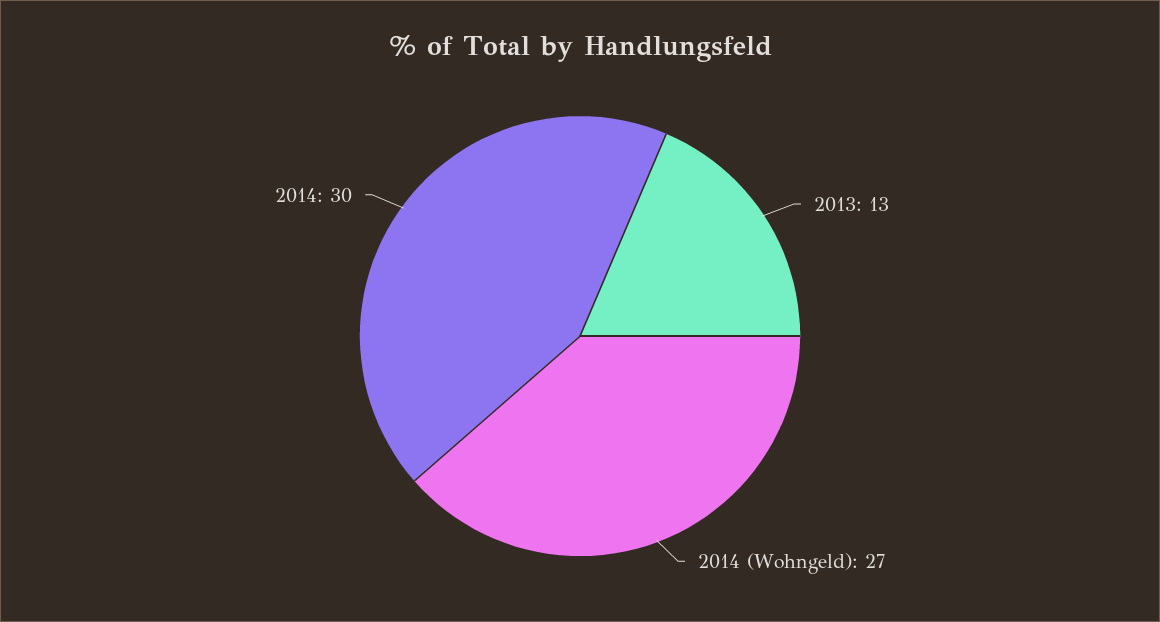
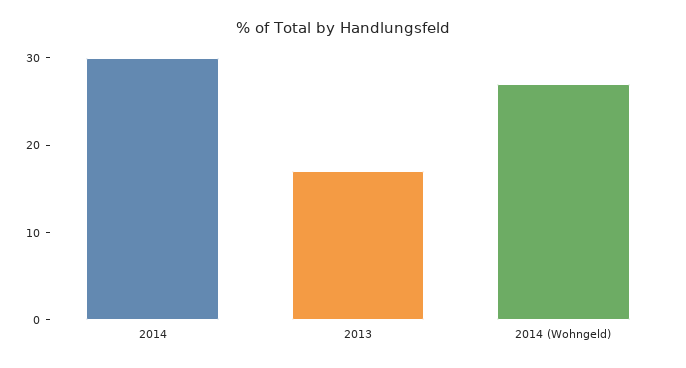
  {
-   "2013": 13,
+   "2013": 17,
    "2014 (Wohngeld)": 27,
    "2014": 30
  }

